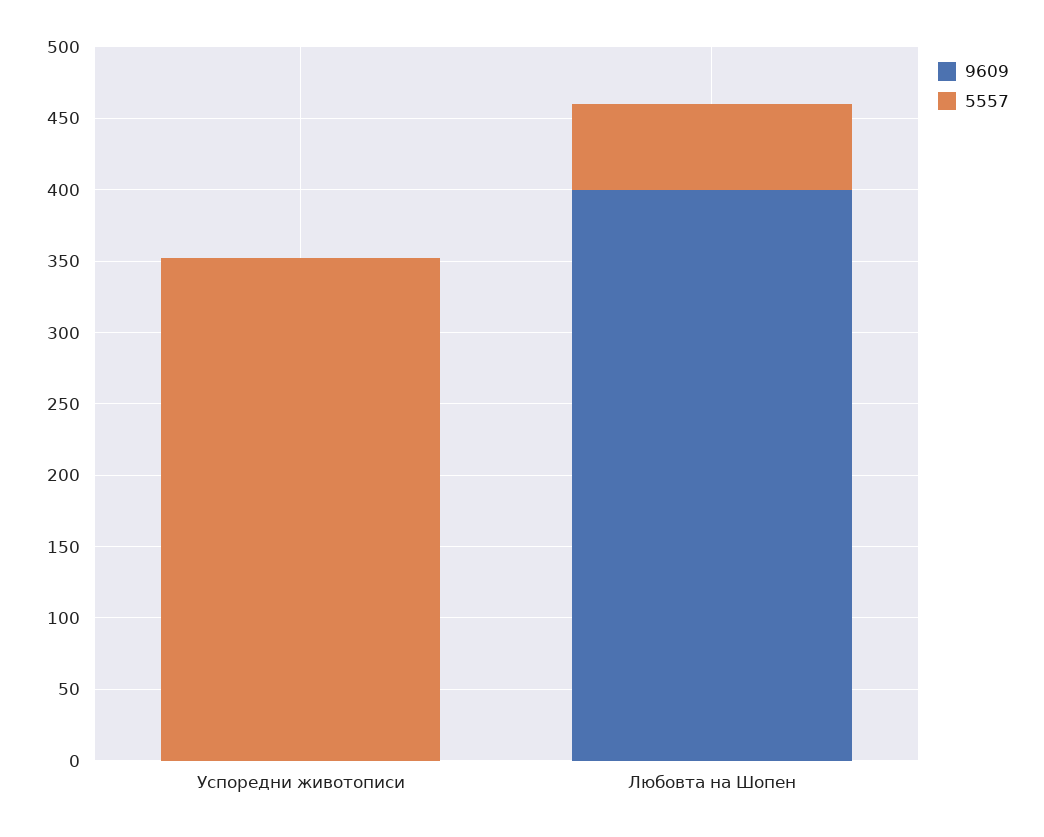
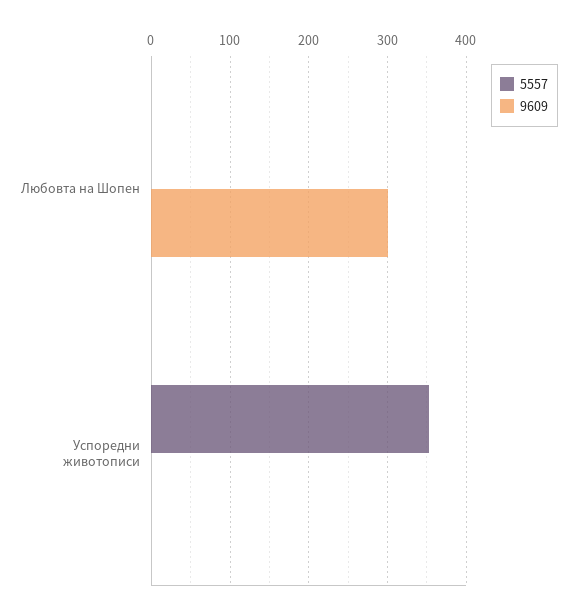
  {
    "9609": {
      "Успоредни животописи": 0,
-     "Любовта на Шопен": 400
+     "Любовта на Шопен": 300
    },
    "5557": {
      "Успоредни животописи": 350,
-     "Любовта на Шопен": 60
+     "Любовта на Шопен": 0
    }
  }

